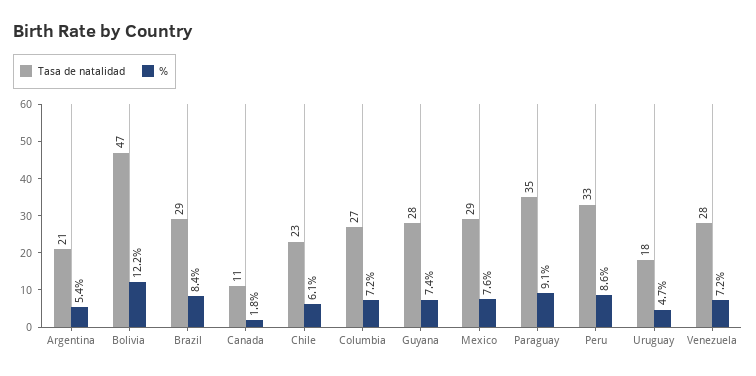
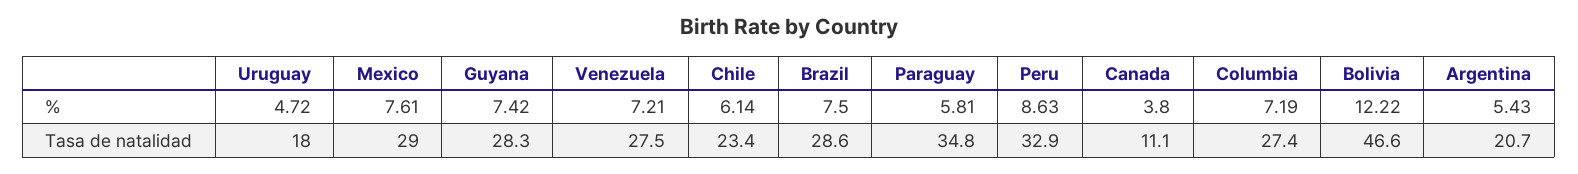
  {
    "Tasa de natalidad": {
      "Argentina": 20.7,
      "Bolivia": 46.6,
      "Brazil": 28.6,
      "Canada": 11.1,
      "Chile": 23.4,
      "Columbia": 27.4,
      "Guyana": 28.3,
      "Mexico": 29,
      "Paraguay": 34.8,
      "Peru": 32.9,
      "Uruguay": 18,
      "Venezuela": 27.5
    },
    "%": {
      "Argentina": 5.43,
      "Bolivia": 12.22,
-     "Brazil": 8.4,
+     "Brazil": 7.5,
-     "Canada": 1.8,
+     "Canada": 3.8,
      "Chile": 6.14,
      "Columbia": 7.19,
      "Guyana": 7.42,
      "Mexico": 7.61,
-     "Paraguay": 9.1,
+     "Paraguay": 5.81,
      "Peru": 8.63,
      "Uruguay": 4.72,
      "Venezuela": 7.21
    }
  }

